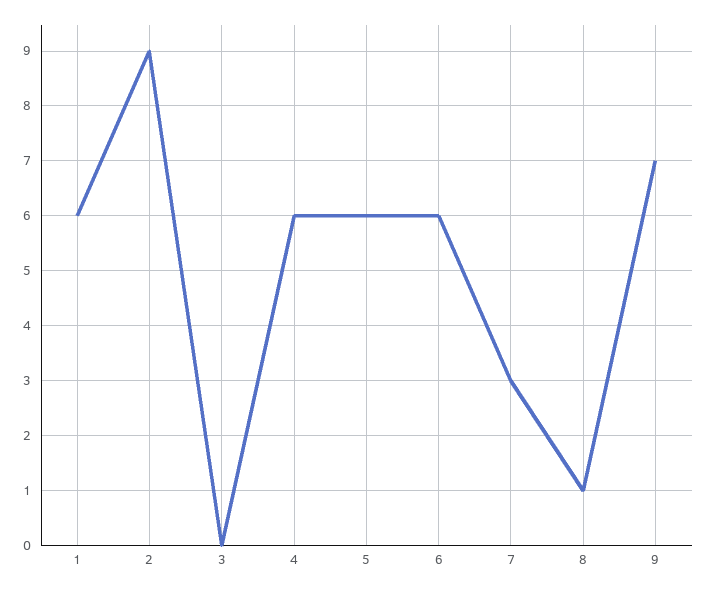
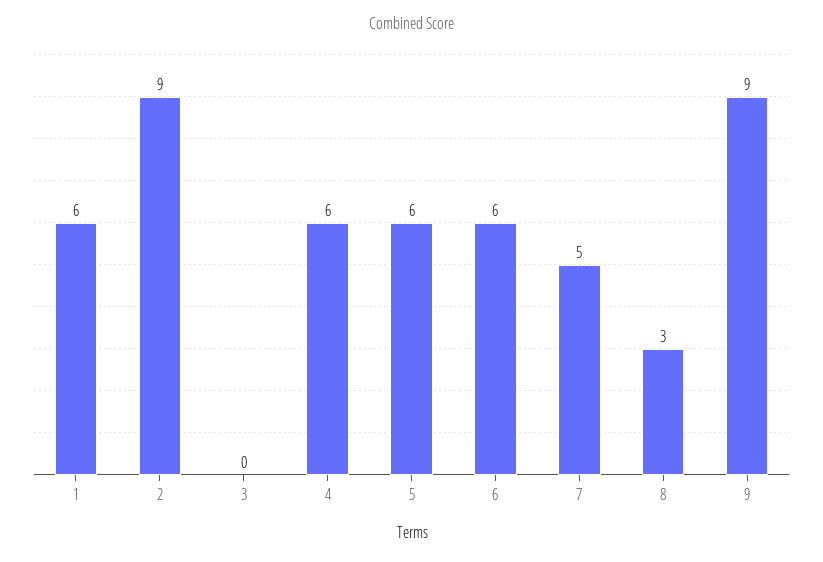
  {
    "1": 6,
    "2": 9,
    "3": 0,
    "4": 6,
    "5": 6,
    "6": 6,
-   "7": 3,
+   "7": 5,
-   "8": 1,
+   "8": 3,
-   "9": 7
+   "9": 9
  }

